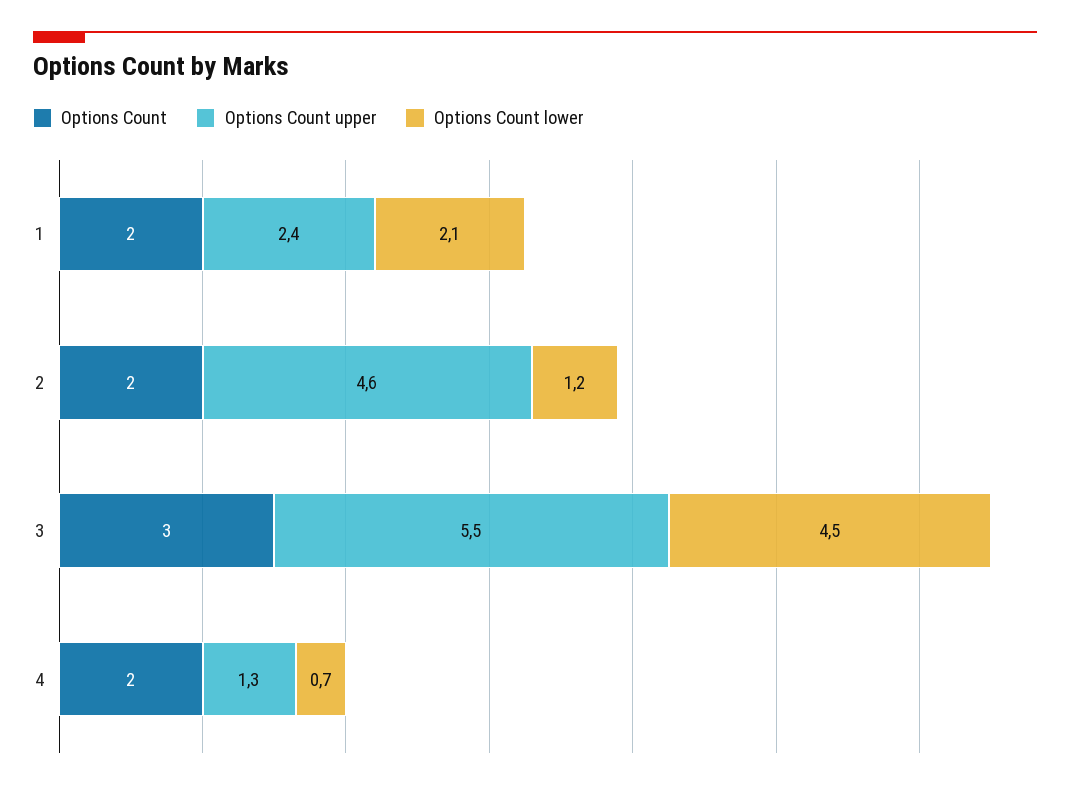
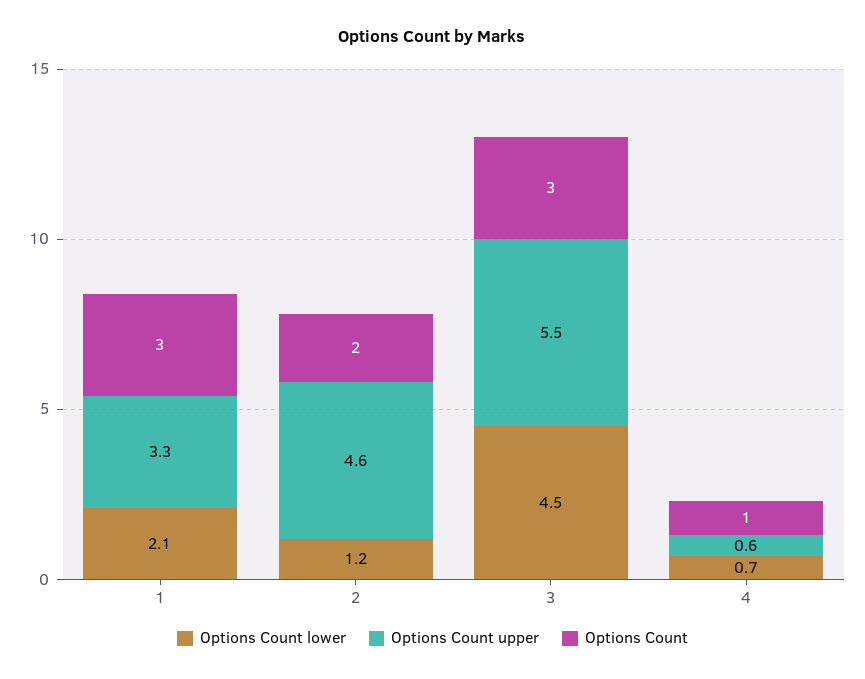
  {
    "Options Count": {
-     "1": 2,
+     "1": 3,
      "2": 2,
      "3": 3,
-     "4": 2
+     "4": 1
    },
    "Options Count upper": {
-     "1": 2.4,
+     "1": 3.3,
      "2": 4.6,
      "3": 5.5,
-     "4": 1.3
+     "4": 0.6
    },
    "Options Count lower": {
      "1": 2.1,
      "2": 1.2,
      "3": 4.5,
      "4": 0.7
    }
  }

